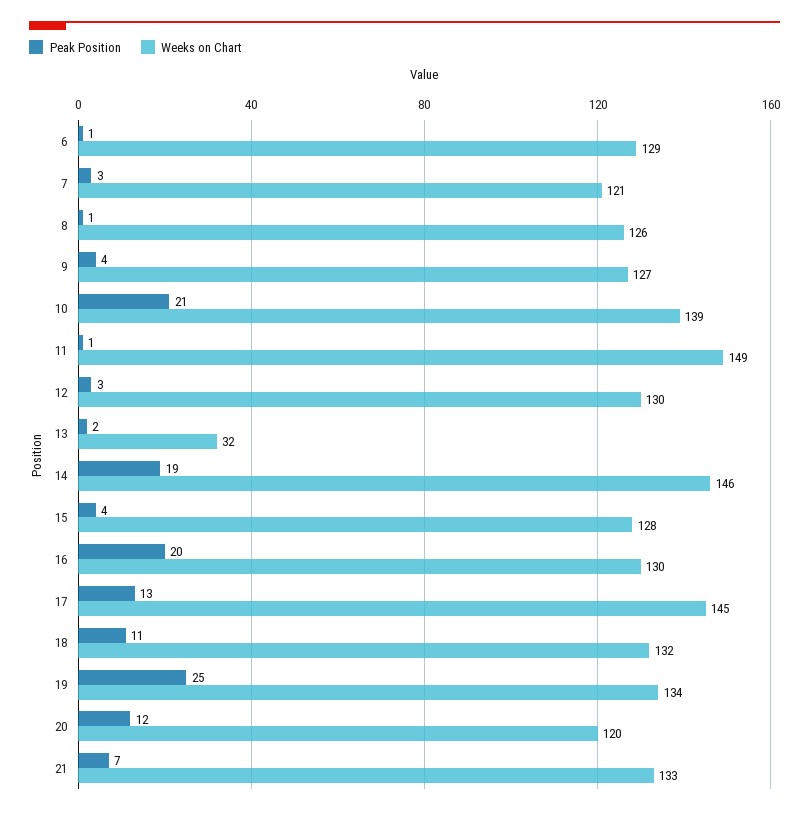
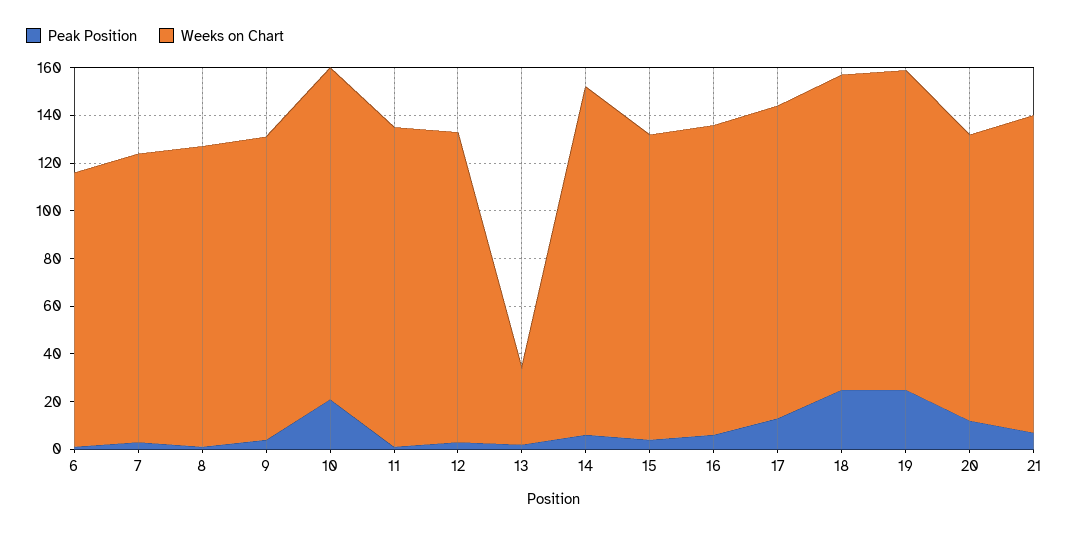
  {
    "Peak Position": {
      "6": 1,
      "7": 3,
      "8": 1,
      "9": 4,
      "10": 21,
      "11": 1,
      "12": 3,
      "13": 2,
-     "14": 19,
+     "14": 5,
      "15": 4,
-     "16": 20,
+     "16": 5,
      "17": 13,
-     "18": 11,
+     "18": 25,
      "19": 25,
      "20": 12,
      "21": 7
    },
    "Weeks on Chart": {
-     "6": 129,
+     "6": 115,
      "7": 121,
      "8": 126,
      "9": 127,
      "10": 139,
-     "11": 149,
+     "11": 135,
      "12": 130,
      "13": 32,
      "14": 146,
      "15": 128,
      "16": 130,
-     "17": 145,
+     "17": 130,
      "18": 132,
      "19": 134,
      "20": 120,
      "21": 133
    }
  }

